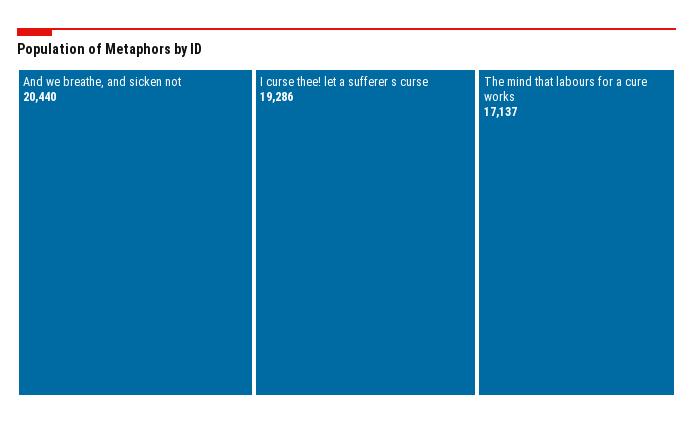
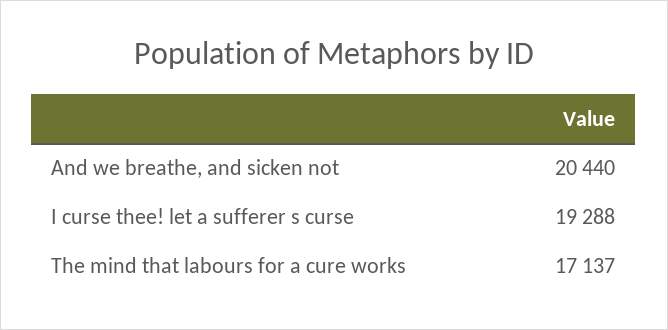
  {
    "And we breathe, and sicken not": 20440,
-   "I curse thee! let a sufferer s curse": 19286,
+   "I curse thee! let a sufferer s curse": 19288,
    "The mind that labours for a cure works": 17137
  }

